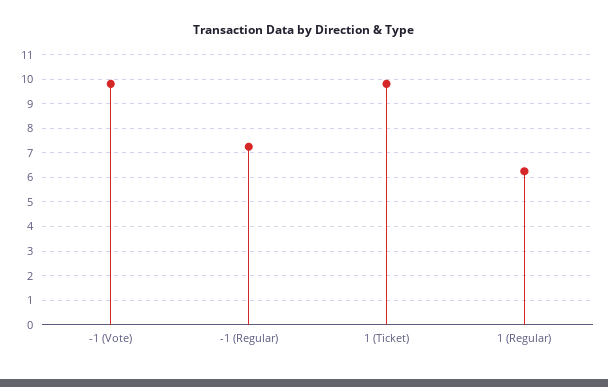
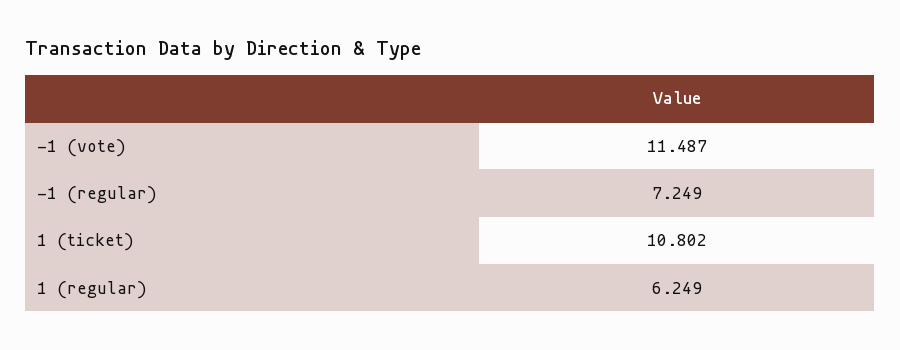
  {
-   "-1 (Vote)": 9.75,
+   "-1 (Vote)": 11.487,
    "-1 (Regular)": 7.249,
-   "1 (Ticket)": 9.75,
+   "1 (Ticket)": 10.802,
    "1 (Regular)": 6.249
  }

